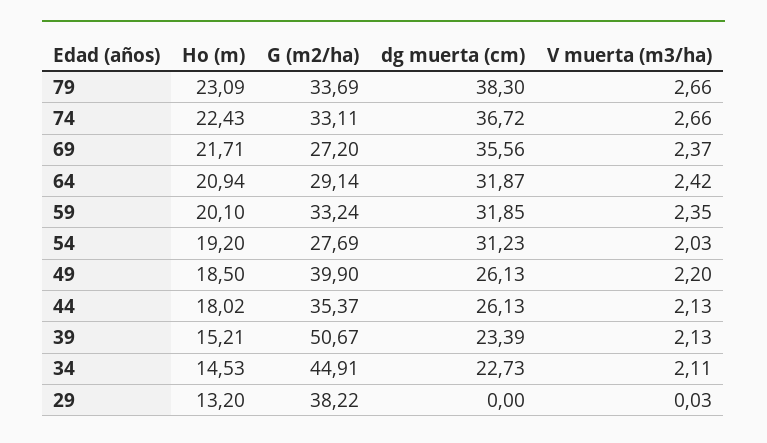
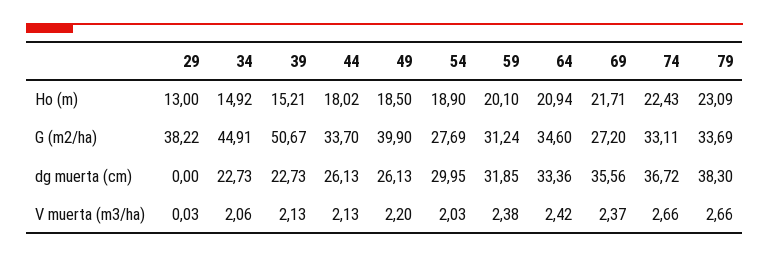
  {
    "Ho (m)": {
      "79": 23.09,
      "74": 22.43,
      "69": 21.71,
      "64": 20.94,
      "59": 20.1,
-     "54": 19.2,
+     "54": 18.9,
      "49": 18.5,
      "44": 18.02,
      "39": 15.21,
-     "34": 14.53,
+     "34": 14.92,
-     "29": 13.2
+     "29": 13
    },
    "G (m2/ha)": {
      "79": 33.69,
      "74": 33.11,
      "69": 27.2,
-     "64": 29.14,
+     "64": 34.6,
-     "59": 33.24,
+     "59": 31.24,
      "54": 27.69,
      "49": 39.9,
-     "44": 35.37,
+     "44": 33.7,
      "39": 50.67,
      "34": 44.91,
      "29": 38.22
    },
    "dg muerta (cm)": {
      "79": 38.3,
      "74": 36.72,
      "69": 35.56,
-     "64": 31.87,
+     "64": 33.36,
      "59": 31.85,
-     "54": 31.23,
+     "54": 29.95,
      "49": 26.13,
      "44": 26.13,
-     "39": 23.39,
+     "39": 22.73,
      "34": 22.73,
      "29": 0
    },
    "V muerta (m3/ha)": {
      "79": 2.66,
      "74": 2.66,
      "69": 2.37,
      "64": 2.42,
-     "59": 2.35,
+     "59": 2.38,
      "54": 2.03,
      "49": 2.2,
      "44": 2.13,
      "39": 2.13,
-     "34": 2.11,
+     "34": 2.06,
      "29": 0.03
    }
  }

